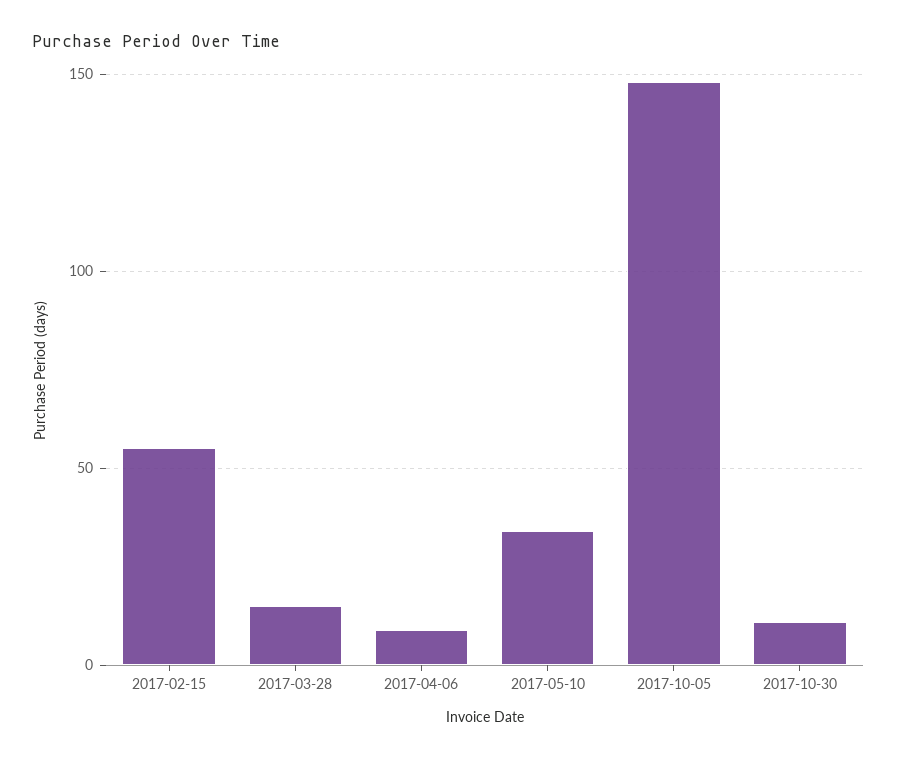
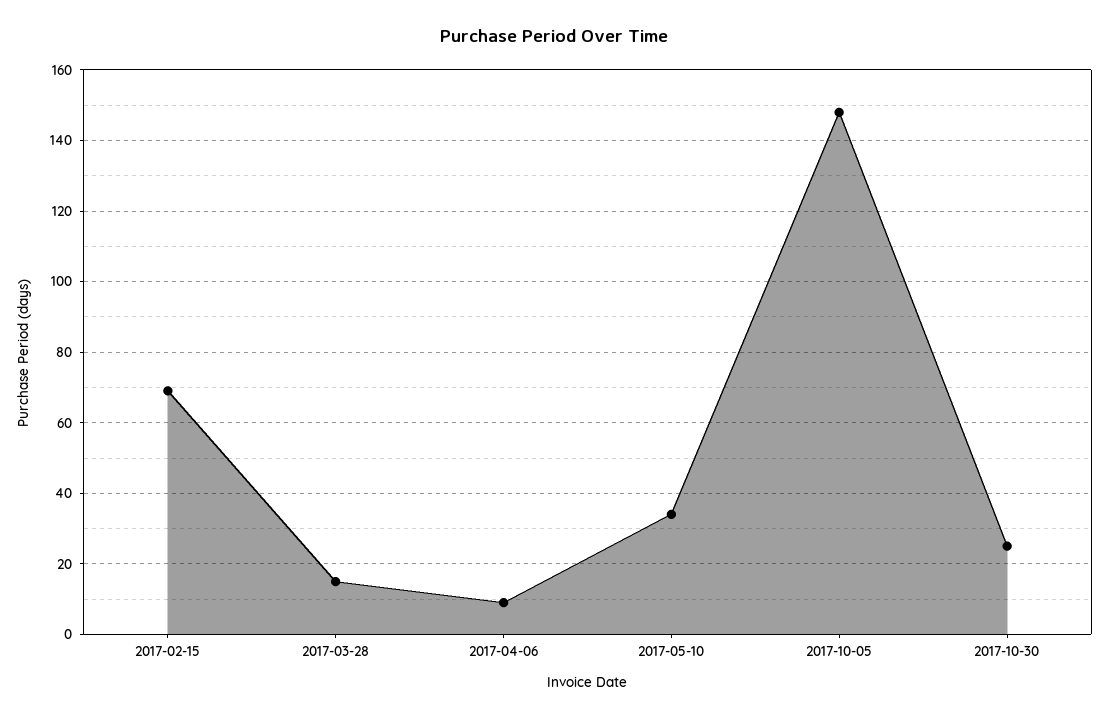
  {
-   "2017-02-15": 55,
+   "2017-02-15": 70,
    "2017-03-28": 15,
    "2017-04-06": 10,
    "2017-05-10": 35,
    "2017-10-05": 150,
-   "2017-10-30": 10
+   "2017-10-30": 25
  }

